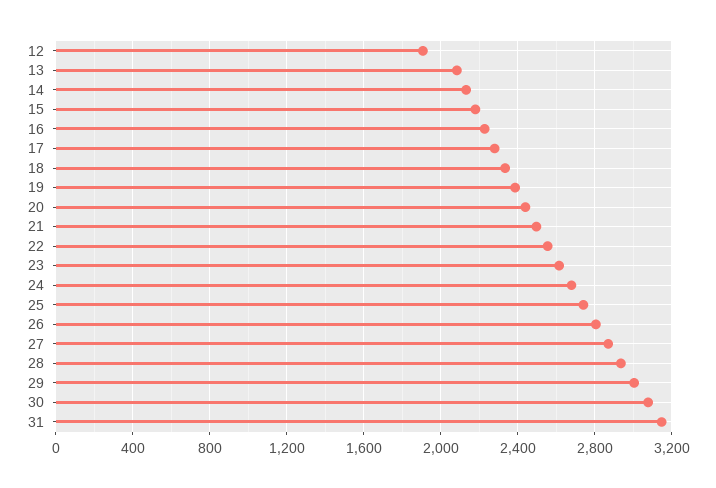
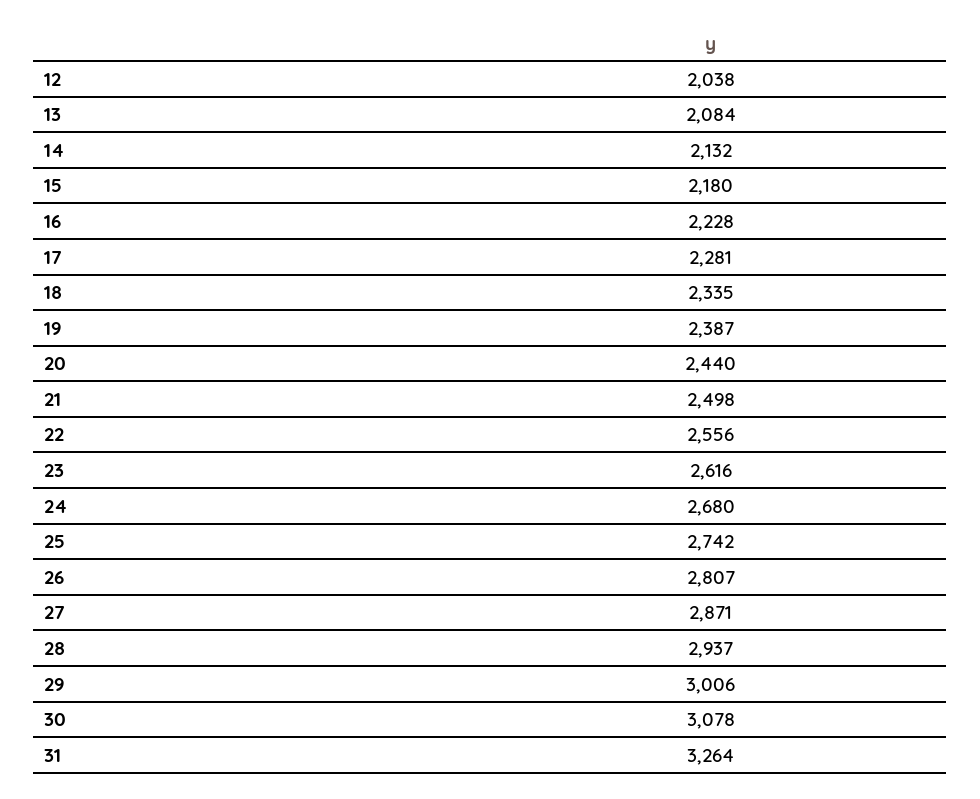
  {
-   "12": 1900,
+   "12": 2038,
    "13": 2084,
    "14": 2132,
    "15": 2180,
    "16": 2228,
    "17": 2281,
    "18": 2335,
    "19": 2387,
    "20": 2440,
    "21": 2498,
    "22": 2556,
    "23": 2616,
    "24": 2680,
    "25": 2742,
    "26": 2807,
    "27": 2871,
    "28": 2937,
    "29": 3006,
    "30": 3078,
-   "31": 3150
+   "31": 3264
  }

